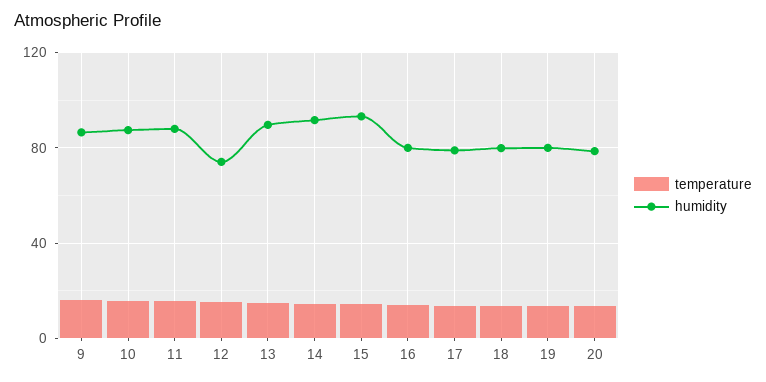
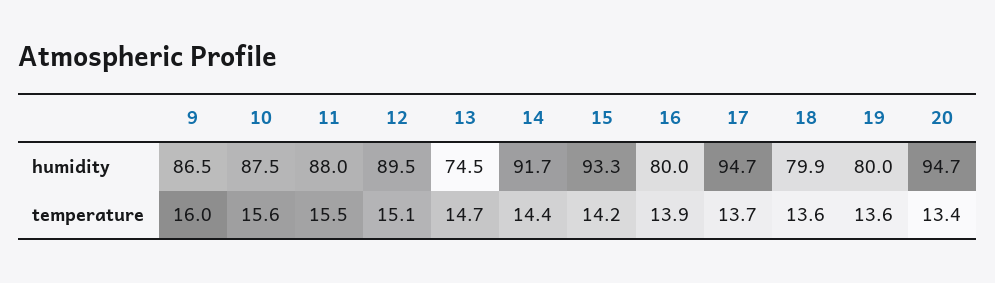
  {
    "temperature": {
      "9": 16,
      "10": 15.6,
      "11": 15.5,
      "12": 15.1,
      "13": 14.7,
      "14": 14.4,
      "15": 14.2,
      "16": 13.9,
      "17": 13.7,
      "18": 13.6,
      "19": 13.6,
      "20": 13.4
    },
    "humidity": {
      "9": 86.5,
      "10": 87.5,
      "11": 88,
-     "12": 75,
+     "12": 89.5,
-     "13": 90,
+     "13": 74.5,
      "14": 91.7,
      "15": 93.3,
      "16": 80,
-     "17": 80,
+     "17": 94.7,
      "18": 79.9,
      "19": 80,
-     "20": 80
+     "20": 94.7
    }
  }

